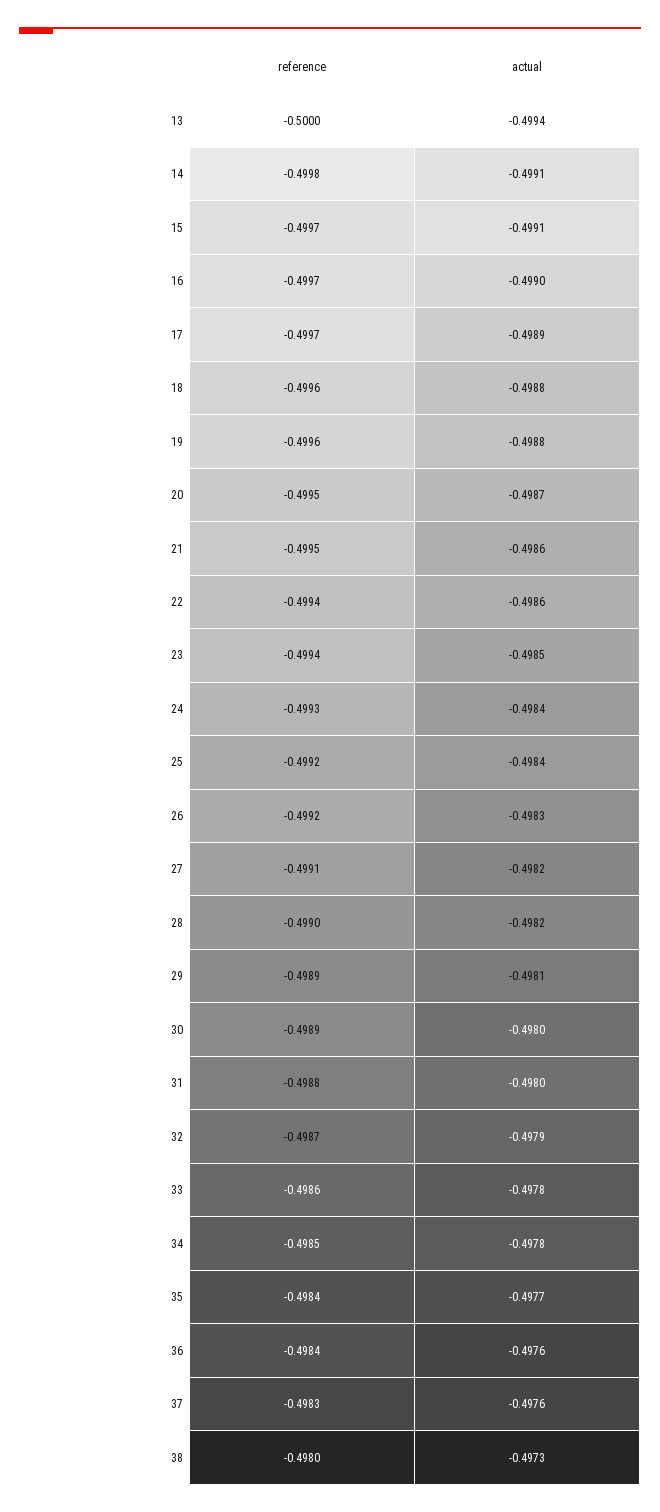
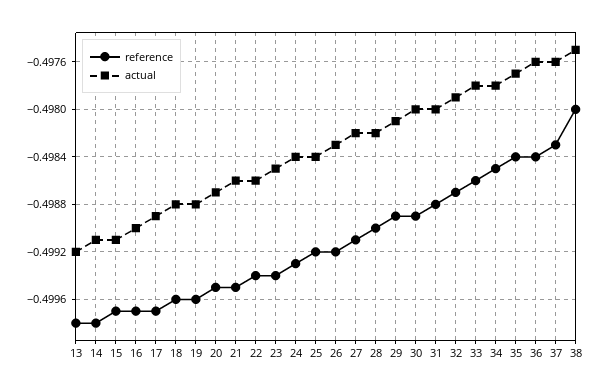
  {
    "reference": {
-     "13": -0.5,
+     "13": -0.4998,
      "14": -0.4998,
      "15": -0.4997,
      "16": -0.4997,
      "17": -0.4997,
      "18": -0.4996,
      "19": -0.4996,
      "20": -0.4995,
      "21": -0.4995,
      "22": -0.4994,
      "23": -0.4994,
      "24": -0.4993,
      "25": -0.4992,
      "26": -0.4992,
      "27": -0.4991,
      "28": -0.499,
      "29": -0.4989,
      "30": -0.4989,
      "31": -0.4988,
      "32": -0.4987,
      "33": -0.4986,
      "34": -0.4985,
      "35": -0.4984,
      "36": -0.4984,
      "37": -0.4983,
      "38": -0.498
    },
    "actual": {
-     "13": -0.4994,
+     "13": -0.4992,
      "14": -0.4991,
      "15": -0.4991,
      "16": -0.499,
      "17": -0.4989,
      "18": -0.4988,
      "19": -0.4988,
      "20": -0.4987,
      "21": -0.4986,
      "22": -0.4986,
      "23": -0.4985,
      "24": -0.4984,
      "25": -0.4984,
      "26": -0.4983,
      "27": -0.4982,
      "28": -0.4982,
      "29": -0.4981,
      "30": -0.498,
      "31": -0.498,
      "32": -0.4979,
      "33": -0.4978,
      "34": -0.4978,
      "35": -0.4977,
      "36": -0.4976,
      "37": -0.4976,
-     "38": -0.4973
+     "38": -0.4975
    }
  }

